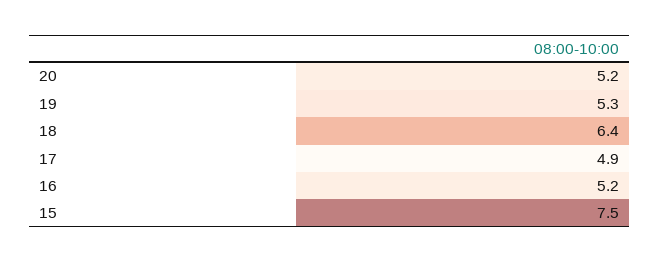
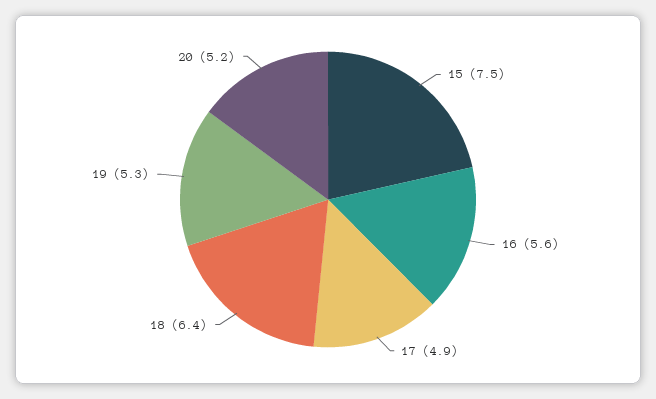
  {
    "20": 5.2,
    "19": 5.3,
    "18": 6.4,
    "17": 4.9,
-   "16": 5.2,
+   "16": 5.6,
    "15": 7.5
  }

